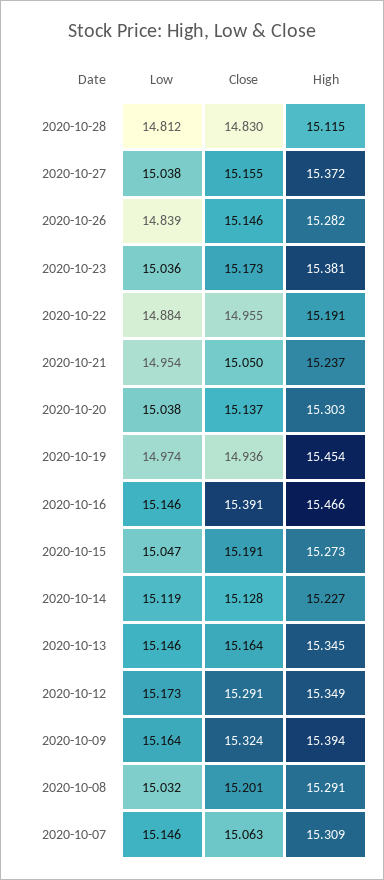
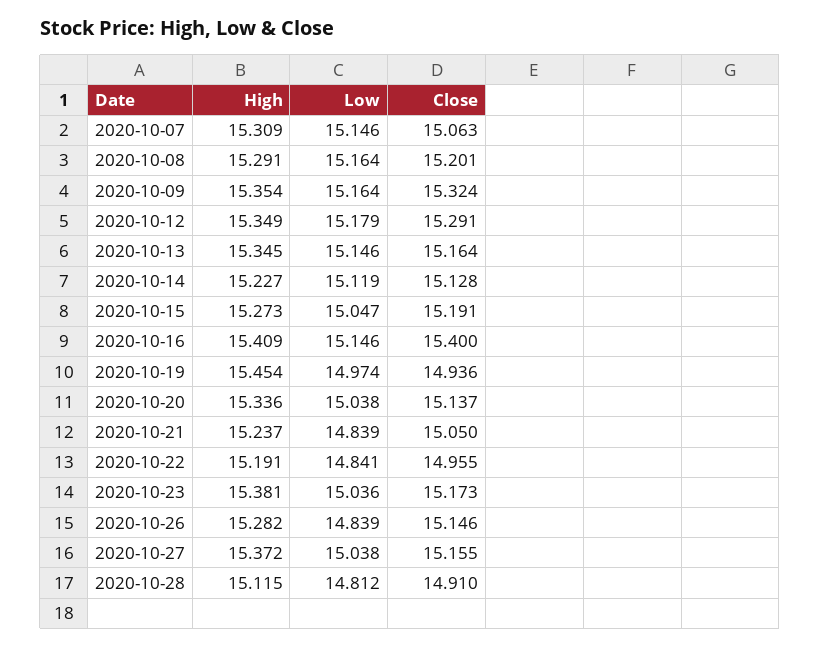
  {
    "Low": {
      "2020-10-28": 14.812,
      "2020-10-27": 15.038,
      "2020-10-26": 14.839,
      "2020-10-23": 15.036,
-     "2020-10-22": 14.884,
+     "2020-10-22": 14.841,
-     "2020-10-21": 14.954,
+     "2020-10-21": 14.839,
      "2020-10-20": 15.038,
      "2020-10-19": 14.974,
      "2020-10-16": 15.146,
      "2020-10-15": 15.047,
      "2020-10-14": 15.119,
      "2020-10-13": 15.146,
-     "2020-10-12": 15.173,
+     "2020-10-12": 15.179,
      "2020-10-09": 15.164,
-     "2020-10-08": 15.032,
+     "2020-10-08": 15.164,
      "2020-10-07": 15.146
    },
    "Close": {
-     "2020-10-28": 14.83,
+     "2020-10-28": 14.91,
      "2020-10-27": 15.155,
      "2020-10-26": 15.146,
      "2020-10-23": 15.173,
      "2020-10-22": 14.955,
      "2020-10-21": 15.05,
      "2020-10-20": 15.137,
      "2020-10-19": 14.936,
-     "2020-10-16": 15.391,
+     "2020-10-16": 15.4,
      "2020-10-15": 15.191,
      "2020-10-14": 15.128,
      "2020-10-13": 15.164,
      "2020-10-12": 15.291,
      "2020-10-09": 15.324,
      "2020-10-08": 15.201,
      "2020-10-07": 15.063
    },
    "High": {
      "2020-10-28": 15.115,
      "2020-10-27": 15.372,
      "2020-10-26": 15.282,
      "2020-10-23": 15.381,
      "2020-10-22": 15.191,
      "2020-10-21": 15.237,
-     "2020-10-20": 15.303,
+     "2020-10-20": 15.336,
      "2020-10-19": 15.454,
-     "2020-10-16": 15.466,
+     "2020-10-16": 15.409,
      "2020-10-15": 15.273,
      "2020-10-14": 15.227,
      "2020-10-13": 15.345,
      "2020-10-12": 15.349,
-     "2020-10-09": 15.394,
+     "2020-10-09": 15.354,
      "2020-10-08": 15.291,
      "2020-10-07": 15.309
    }
  }

